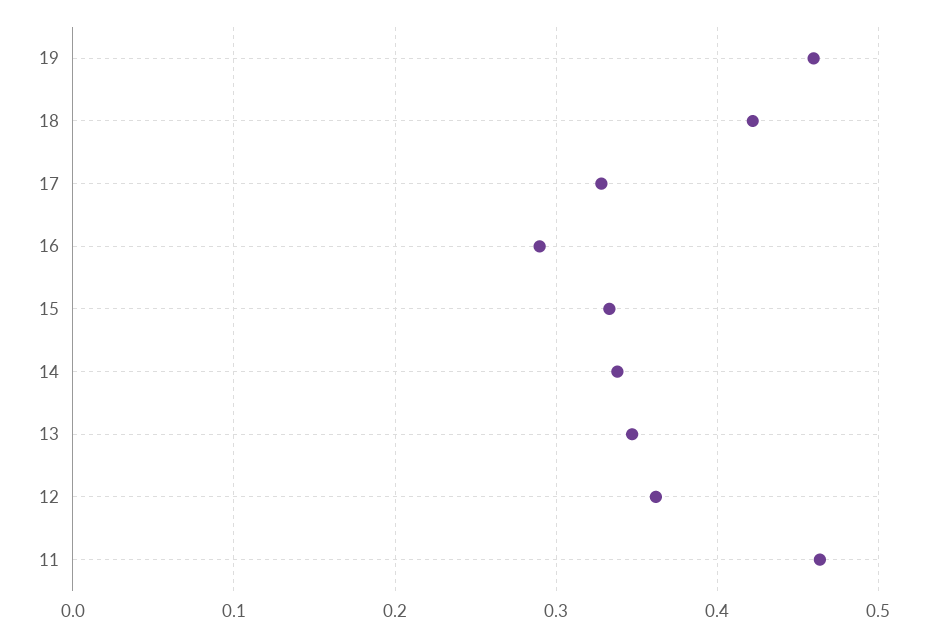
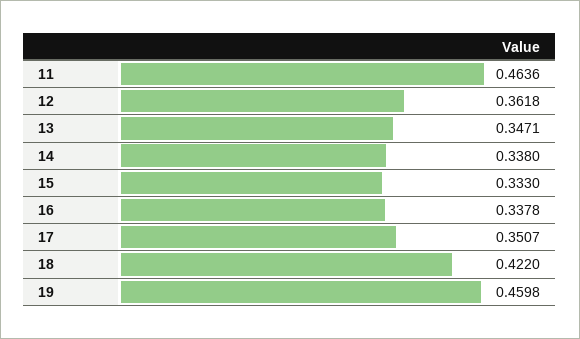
  {
    "19": 0.4598,
    "18": 0.422,
-   "17": 0.33,
+   "17": 0.3507,
-   "16": 0.29,
+   "16": 0.3378,
    "15": 0.333,
    "14": 0.338,
    "13": 0.3471,
    "12": 0.3618,
    "11": 0.4636
  }

